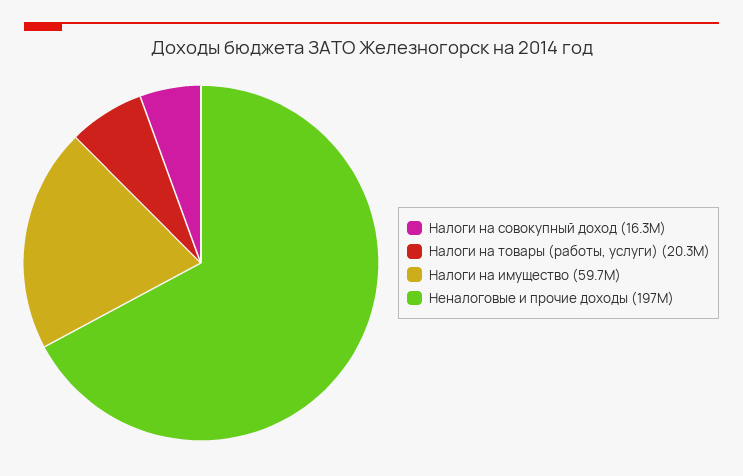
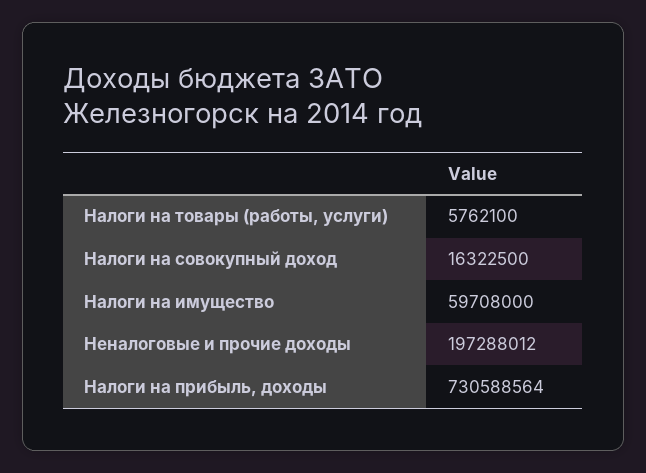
  {
    "Налоги на совокупный доход": 16322500,
-   "Налоги на товары (работы, услуги)": 20300000,
+   "Налоги на товары (работы, услуги)": 5762100,
    "Налоги на имущество": 59708000,
-   "Неналоговые и прочие доходы": 197288012
+   "Неналоговые и прочие доходы": 197288012,
+   "Налоги на прибыль, доходы": 730588564
  }

